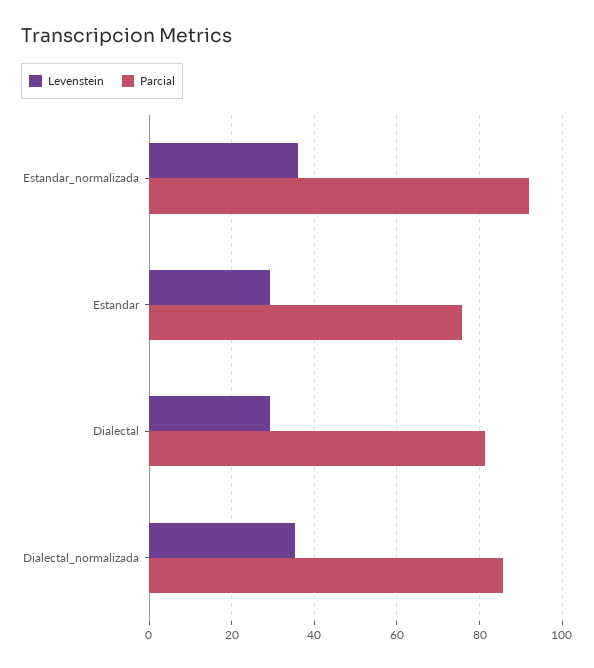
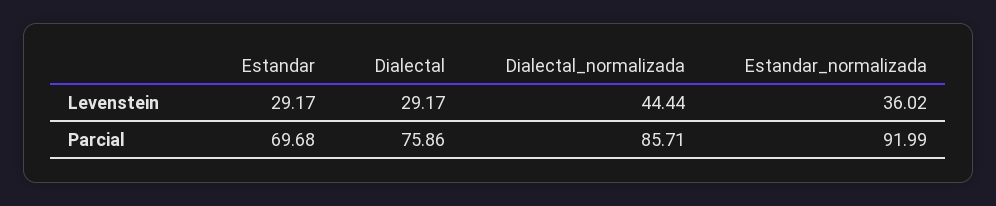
  {
    "Levenstein": {
      "Estandar_normalizada": 36.02,
      "Estandar": 29.17,
      "Dialectal": 29.17,
-     "Dialectal_normalizada": 36
+     "Dialectal_normalizada": 44.44
    },
    "Parcial": {
      "Estandar_normalizada": 91.99,
-     "Estandar": 76,
+     "Estandar": 69.68,
-     "Dialectal": 82,
+     "Dialectal": 75.86,
      "Dialectal_normalizada": 85.71
    }
  }

